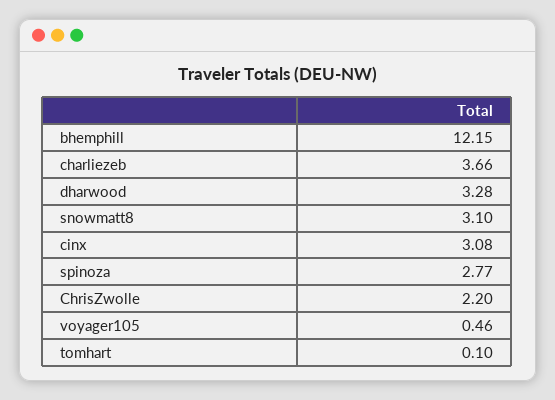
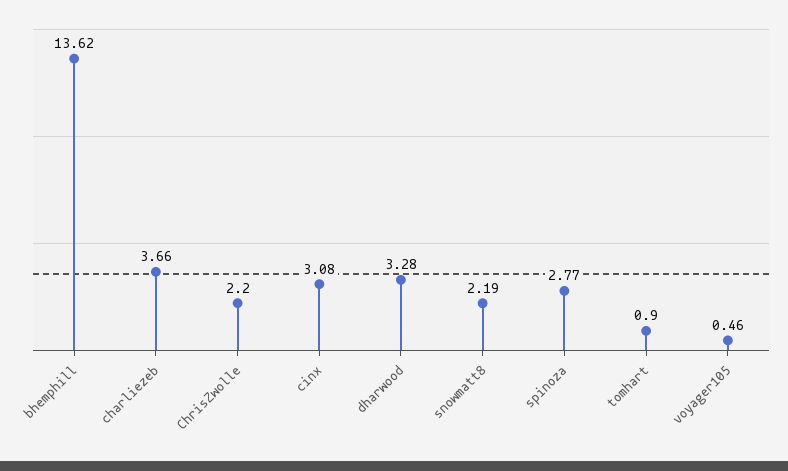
  {
-   "bhemphill": 12.15,
+   "bhemphill": 13.62,
    "charliezeb": 3.66,
    "dharwood": 3.28,
-   "snowmatt8": 3.1,
+   "snowmatt8": 2.19,
    "cinx": 3.08,
    "spinoza": 2.77,
    "ChrisZwolle": 2.2,
    "voyager105": 0.46,
-   "tomhart": 0.1
+   "tomhart": 0.9
  }

